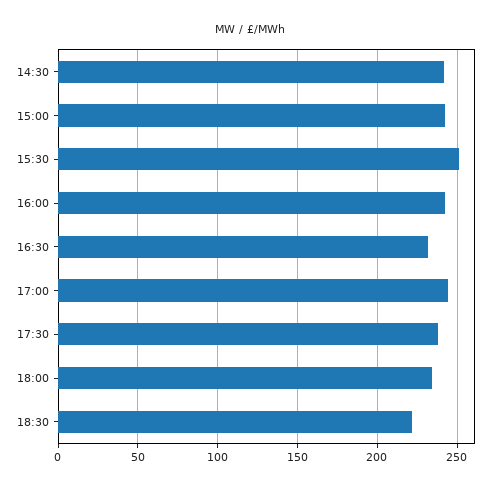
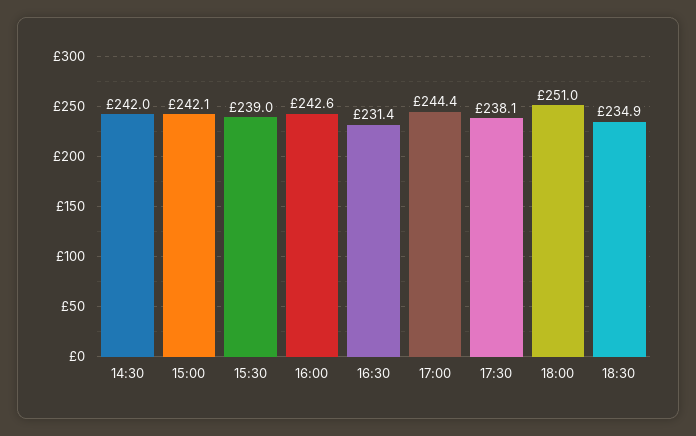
  {
    "14:30": 242,
    "15:00": 242.1,
-   "15:30": 250,
+   "15:30": 239,
    "16:00": 242.6,
    "16:30": 231.4,
    "17:00": 244.4,
    "17:30": 238.1,
-   "18:00": 235,
+   "18:00": 251,
-   "18:30": 220
+   "18:30": 234.9
  }

